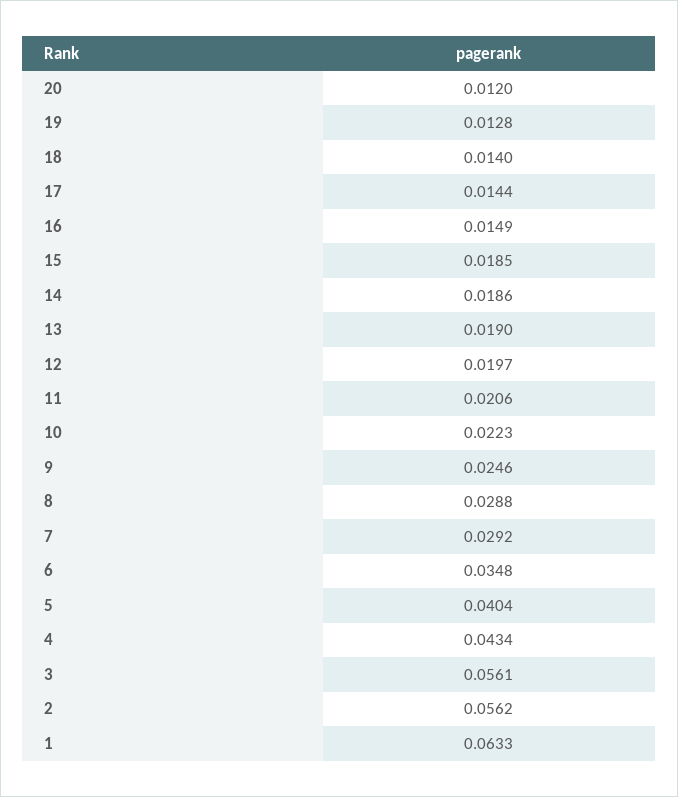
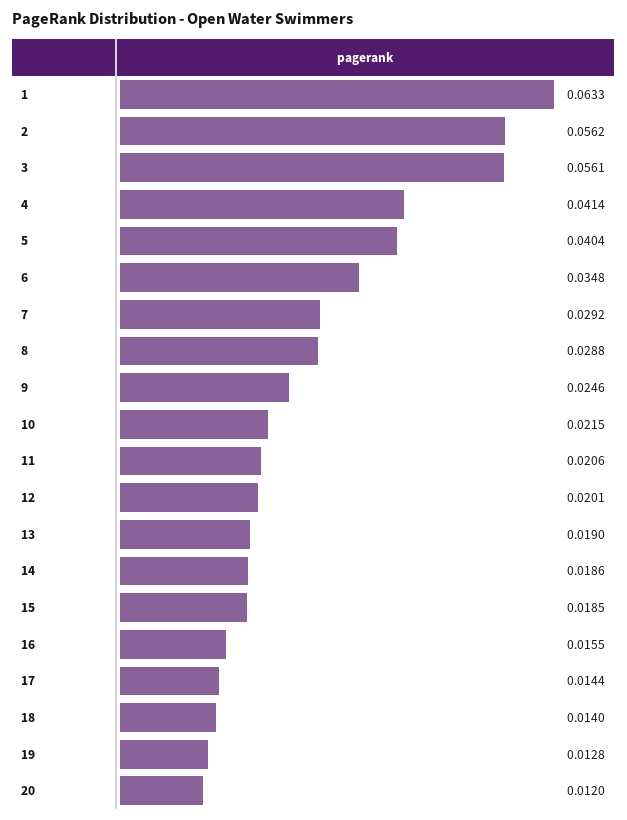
  {
    "20": 0.012,
    "19": 0.0128,
    "18": 0.014,
    "17": 0.0144,
-   "16": 0.0149,
+   "16": 0.0155,
    "15": 0.0185,
    "14": 0.0186,
    "13": 0.019,
-   "12": 0.0197,
+   "12": 0.0201,
    "11": 0.0206,
-   "10": 0.0223,
+   "10": 0.0215,
    "9": 0.0246,
    "8": 0.0288,
    "7": 0.0292,
    "6": 0.0348,
    "5": 0.0404,
-   "4": 0.0434,
+   "4": 0.0414,
    "3": 0.0561,
    "2": 0.0562,
    "1": 0.0633
  }

